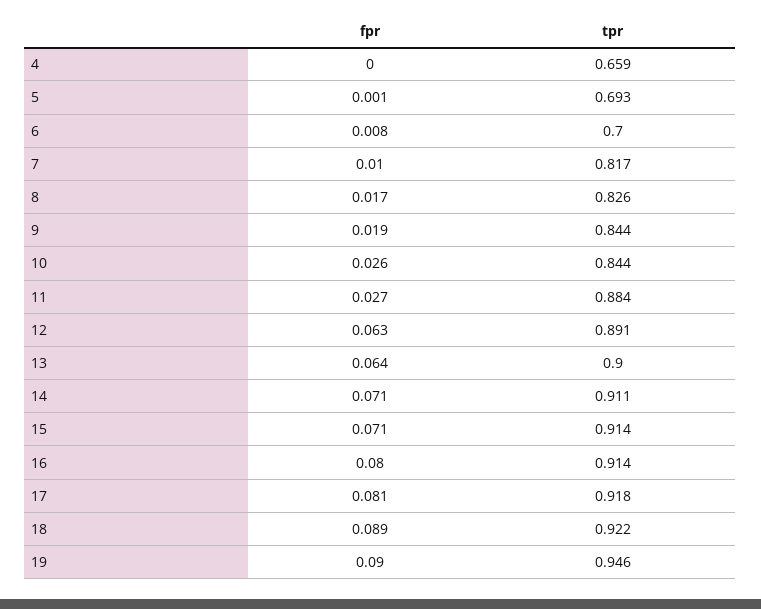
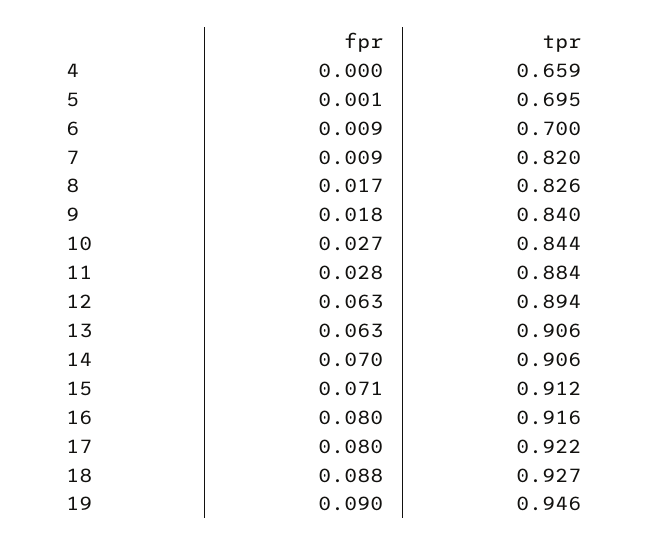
  {
    "fpr": {
      "4": 0,
      "5": 0.001,
-     "6": 0.008,
+     "6": 0.009,
-     "7": 0.01,
+     "7": 0.009,
      "8": 0.017,
-     "9": 0.019,
+     "9": 0.018,
-     "10": 0.026,
+     "10": 0.027,
-     "11": 0.027,
+     "11": 0.028,
      "12": 0.063,
-     "13": 0.064,
+     "13": 0.063,
-     "14": 0.071,
+     "14": 0.07,
      "15": 0.071,
      "16": 0.08,
-     "17": 0.081,
+     "17": 0.08,
-     "18": 0.089,
+     "18": 0.088,
      "19": 0.09
    },
    "tpr": {
      "4": 0.659,
-     "5": 0.693,
+     "5": 0.695,
      "6": 0.7,
-     "7": 0.817,
+     "7": 0.82,
      "8": 0.826,
-     "9": 0.844,
+     "9": 0.84,
      "10": 0.844,
      "11": 0.884,
-     "12": 0.891,
+     "12": 0.894,
-     "13": 0.9,
+     "13": 0.906,
-     "14": 0.911,
+     "14": 0.906,
-     "15": 0.914,
+     "15": 0.912,
-     "16": 0.914,
+     "16": 0.916,
-     "17": 0.918,
+     "17": 0.922,
-     "18": 0.922,
+     "18": 0.927,
      "19": 0.946
    }
  }

